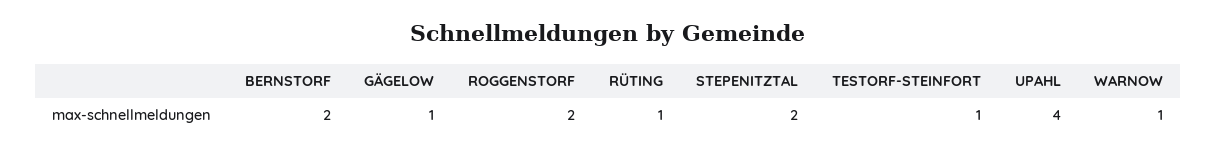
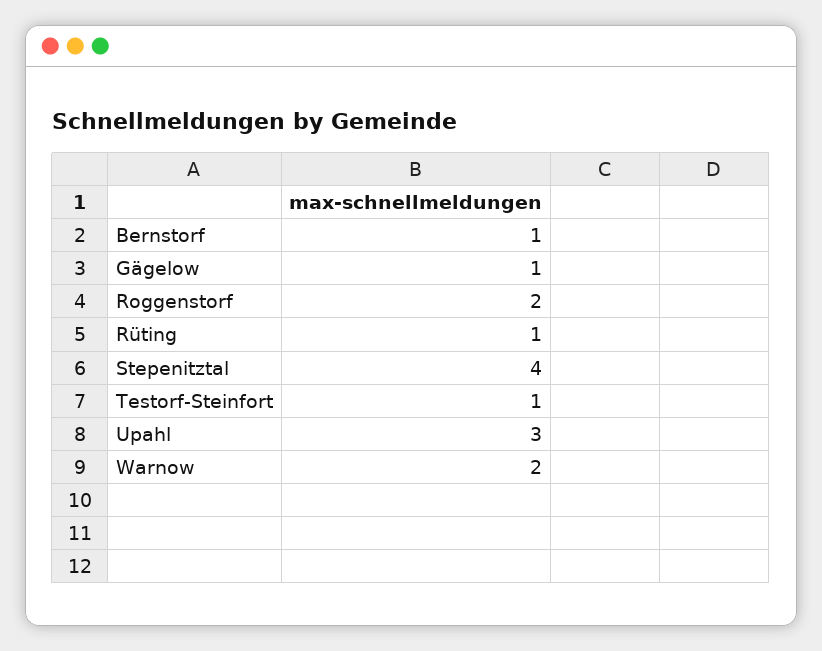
  {
-   "BERNSTORF": 2,
+   "BERNSTORF": 1,
    "GÄGELOW": 1,
    "ROGGENSTORF": 2,
    "RÜTING": 1,
-   "STEPENITZTAL": 2,
+   "STEPENITZTAL": 4,
    "TESTORF-STEINFORT": 1,
-   "UPAHL": 4,
+   "UPAHL": 3,
-   "WARNOW": 1
+   "WARNOW": 2
  }

